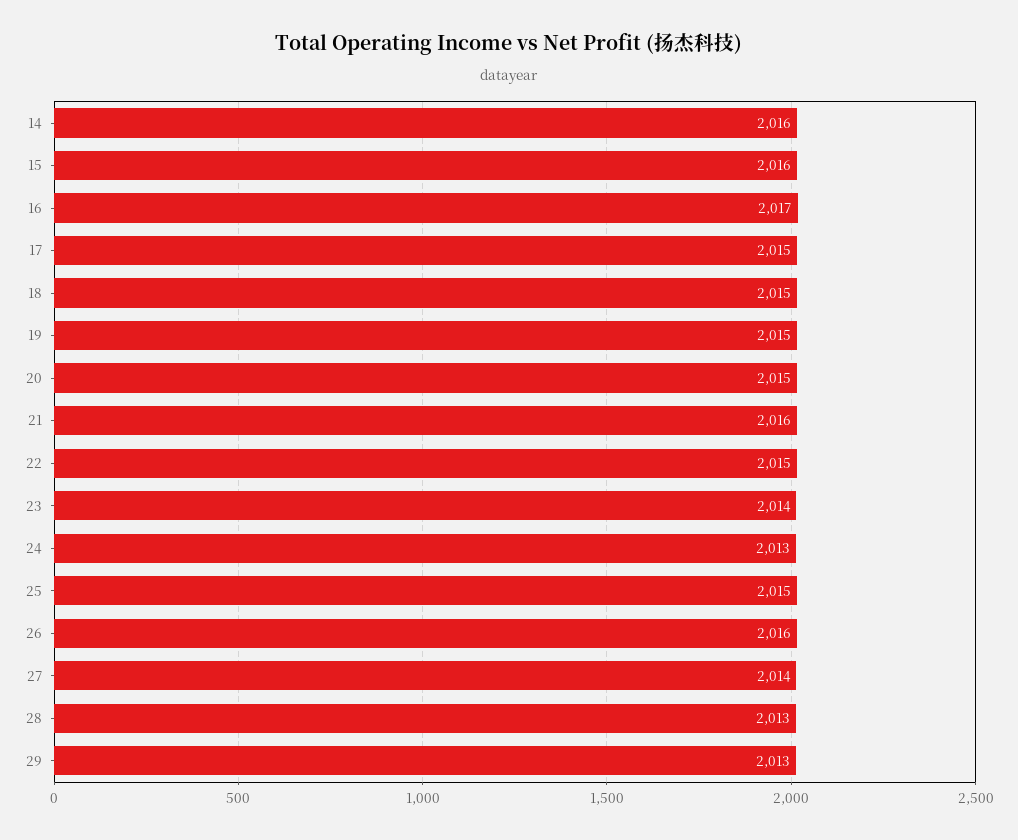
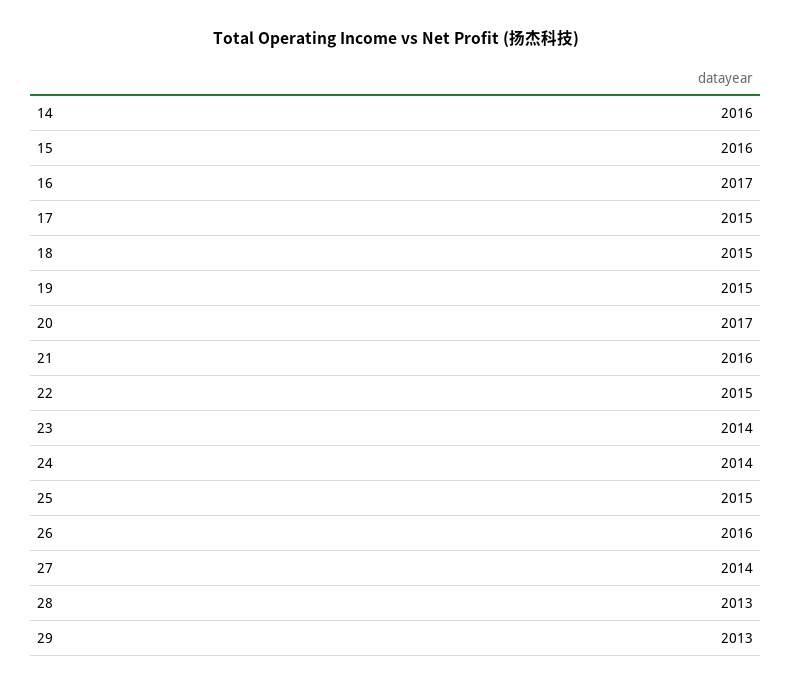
  {
    "14": 2016,
    "15": 2016,
    "16": 2017,
    "17": 2015,
    "18": 2015,
    "19": 2015,
-   "20": 2015,
+   "20": 2017,
    "21": 2016,
    "22": 2015,
    "23": 2014,
-   "24": 2013,
+   "24": 2014,
    "25": 2015,
    "26": 2016,
    "27": 2014,
    "28": 2013,
    "29": 2013
  }

